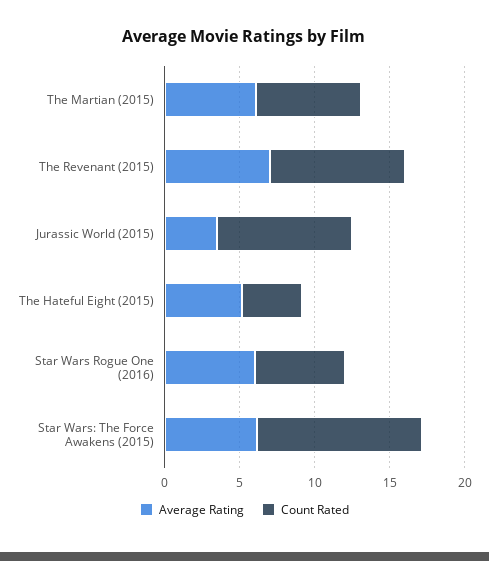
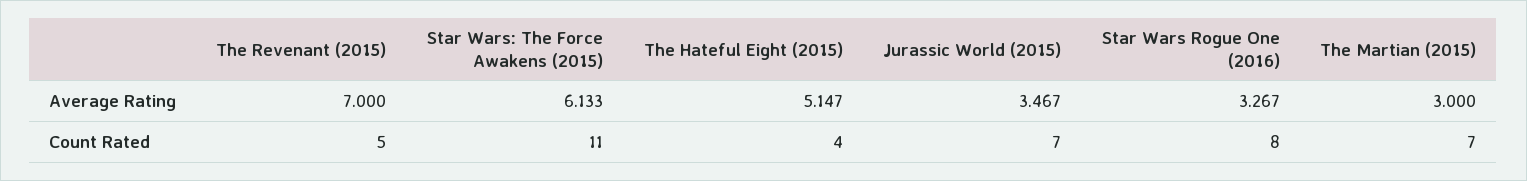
  {
    "Average Rating": {
-     "The Martian (2015)": 6,
+     "The Martian (2015)": 3,
      "The Revenant (2015)": 7,
      "Jurassic World (2015)": 3.467,
      "The Hateful Eight (2015)": 5.147,
-     "Star Wars Rogue One (2016)": 6,
+     "Star Wars Rogue One (2016)": 3.267,
      "Star Wars: The Force Awakens (2015)": 6.133
    },
    "Count Rated": {
      "The Martian (2015)": 7,
-     "The Revenant (2015)": 9,
+     "The Revenant (2015)": 5,
-     "Jurassic World (2015)": 9,
+     "Jurassic World (2015)": 7,
      "The Hateful Eight (2015)": 4,
-     "Star Wars Rogue One (2016)": 6,
+     "Star Wars Rogue One (2016)": 8,
      "Star Wars: The Force Awakens (2015)": 11
    }
  }

